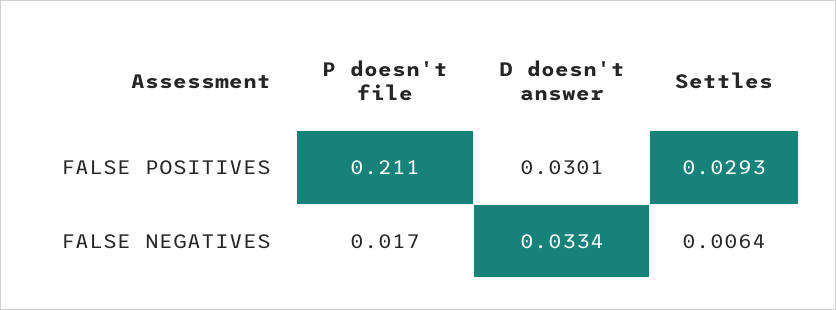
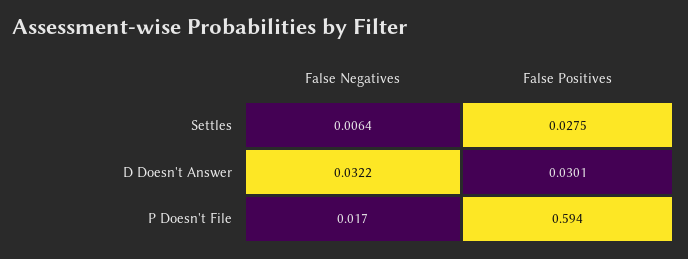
  {
    "P doesn't file": {
-     "FALSE POSITIVES": 0.211,
+     "FALSE POSITIVES": 0.594,
      "FALSE NEGATIVES": 0.017
    },
    "D doesn't answer": {
      "FALSE POSITIVES": 0.0301,
-     "FALSE NEGATIVES": 0.0334
+     "FALSE NEGATIVES": 0.0322
    },
    "Settles": {
-     "FALSE POSITIVES": 0.0293,
+     "FALSE POSITIVES": 0.0275,
      "FALSE NEGATIVES": 0.0064
    }
  }

